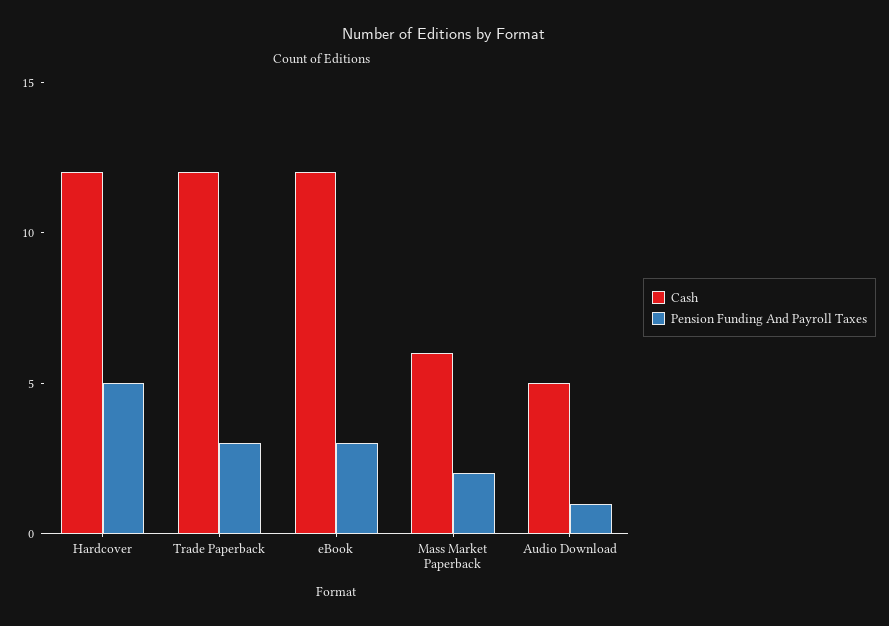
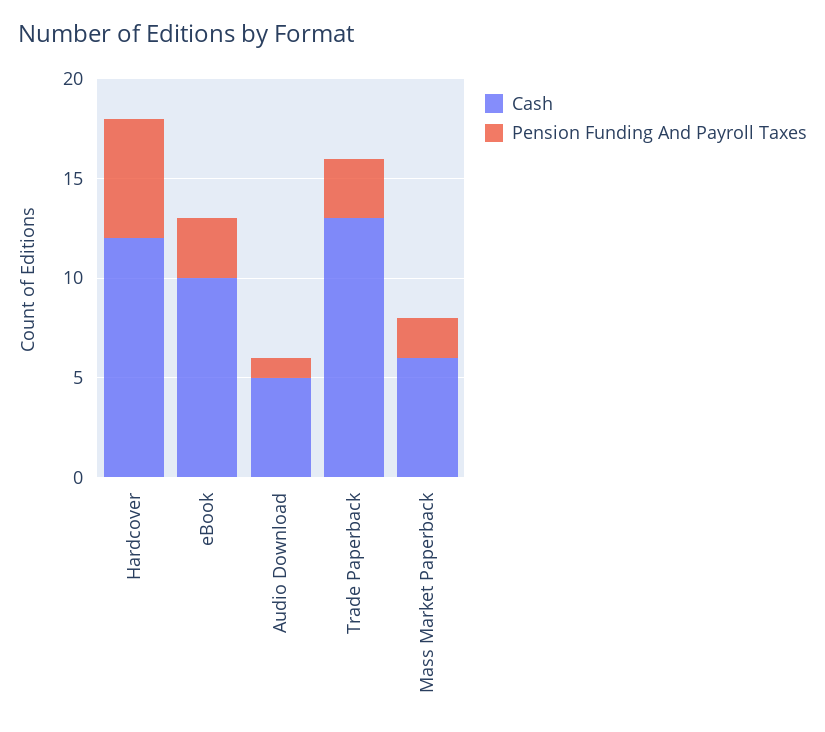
  {
    "Cash": {
      "Hardcover": 12,
-     "Trade Paperback": 12,
+     "Trade Paperback": 13,
-     "eBook": 12,
+     "eBook": 10,
      "Mass Market Paperback": 6,
      "Audio Download": 5
    },
    "Pension Funding And Payroll Taxes": {
-     "Hardcover": 5,
+     "Hardcover": 6,
      "Trade Paperback": 3,
      "eBook": 3,
      "Mass Market Paperback": 2,
      "Audio Download": 1
    }
  }

